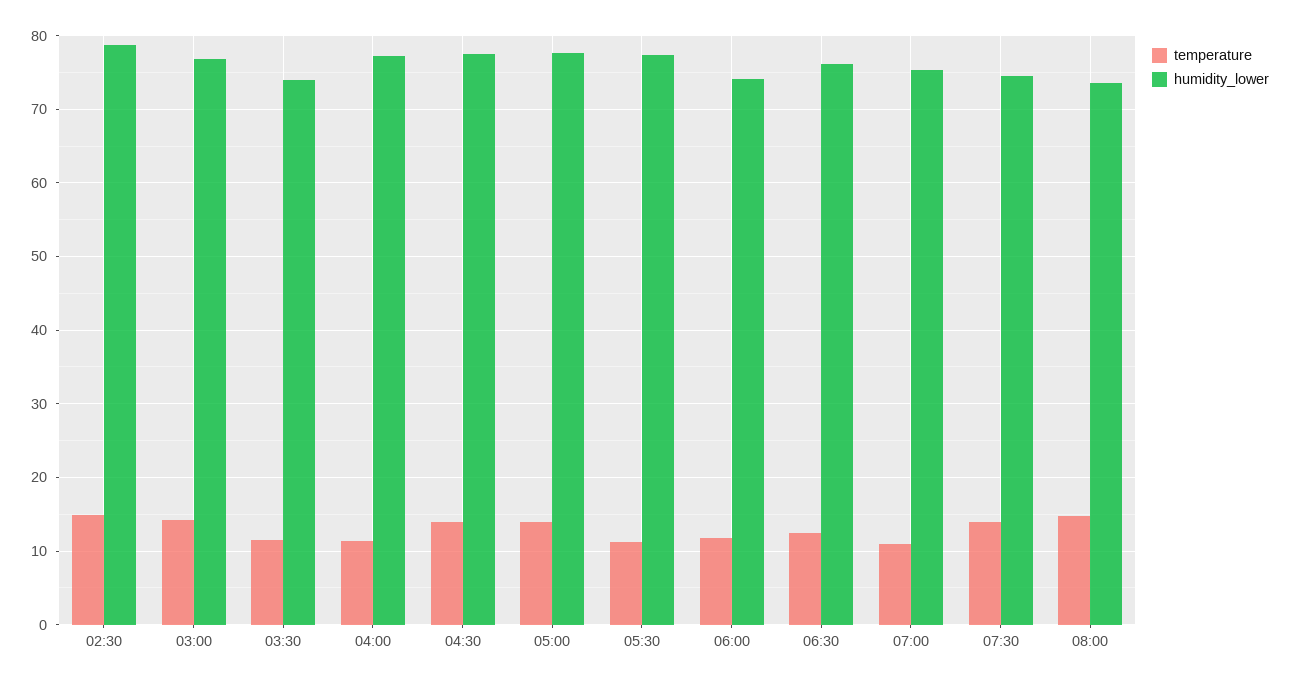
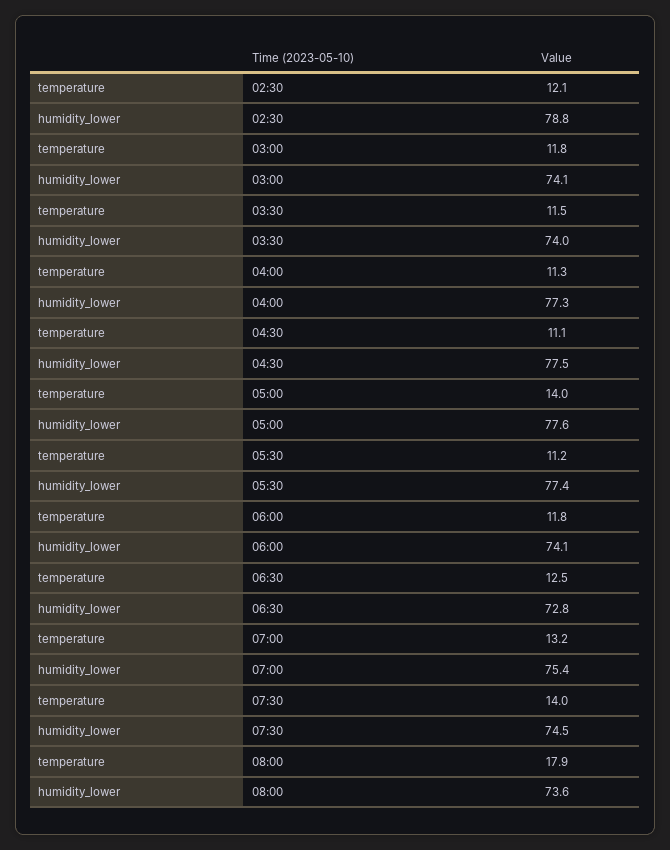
  {
    "temperature": {
-     "02:30": 15,
+     "02:30": 12.1,
-     "03:00": 14,
+     "03:00": 11.8,
      "03:30": 11.5,
      "04:00": 11.3,
-     "04:30": 14,
+     "04:30": 11.1,
      "05:00": 14,
      "05:30": 11.2,
      "06:00": 11.8,
      "06:30": 12.5,
-     "07:00": 11,
+     "07:00": 13.2,
      "07:30": 14,
-     "08:00": 15
+     "08:00": 17.9
    },
    "humidity_lower": {
      "02:30": 78.8,
-     "03:00": 77,
+     "03:00": 74.1,
      "03:30": 74,
      "04:00": 77.3,
      "04:30": 77.5,
      "05:00": 77.6,
      "05:30": 77.4,
      "06:00": 74.1,
-     "06:30": 76,
+     "06:30": 72.8,
      "07:00": 75.4,
      "07:30": 74.5,
      "08:00": 73.6
    }
  }

